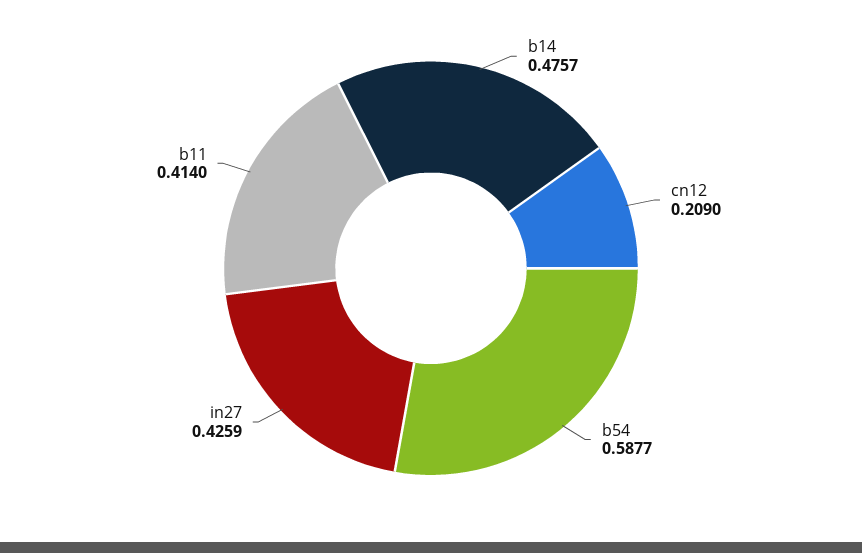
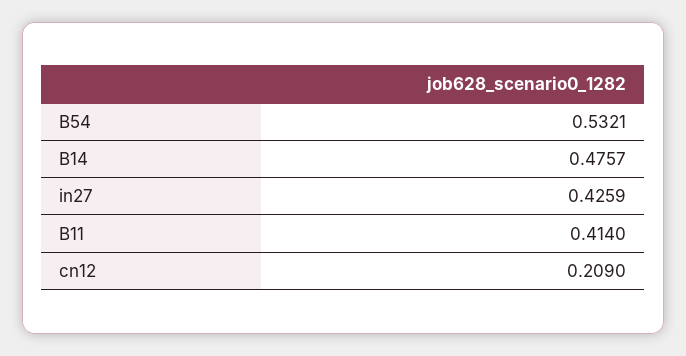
  {
    "b14": 0.4757,
    "cn12": 0.209,
-   "b54": 0.5877,
+   "b54": 0.5321,
    "in27": 0.4259,
    "b11": 0.414
  }

